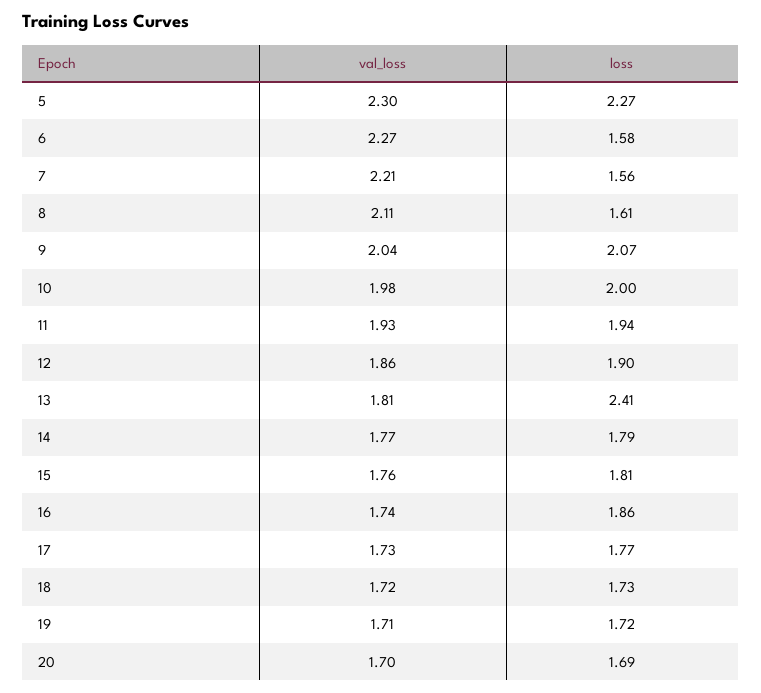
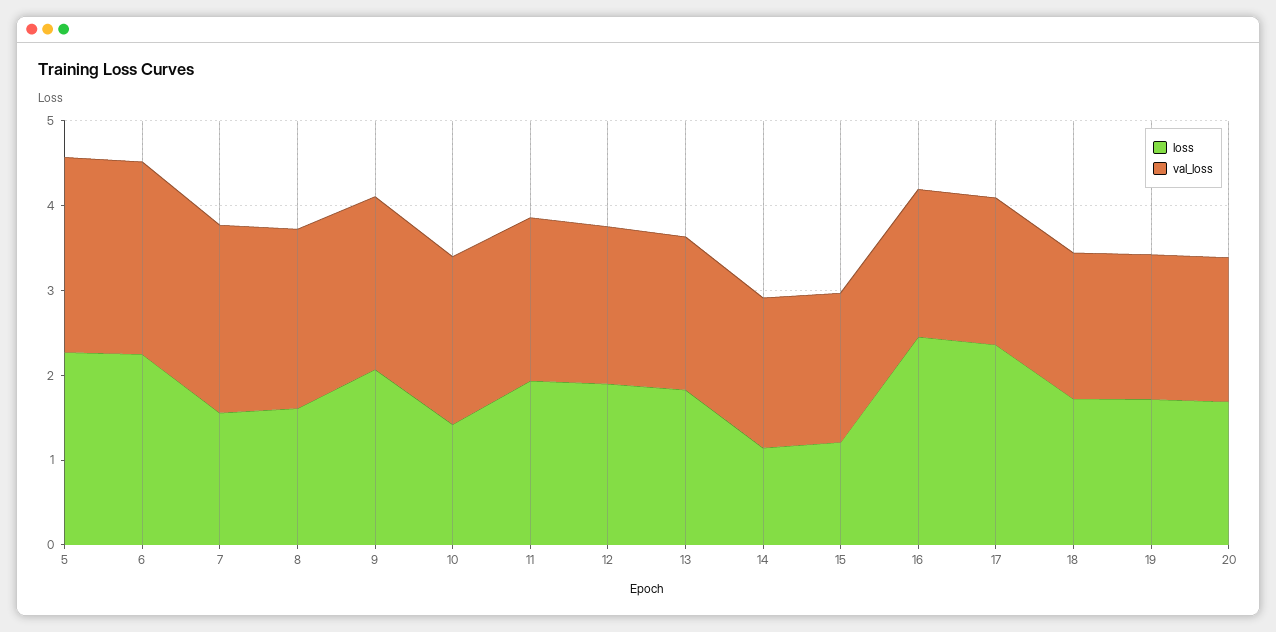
  {
    "val_loss": {
      "5": 2.3,
      "6": 2.27,
      "7": 2.21,
      "8": 2.11,
      "9": 2.04,
      "10": 1.98,
      "11": 1.93,
      "12": 1.86,
      "13": 1.81,
      "14": 1.77,
      "15": 1.76,
      "16": 1.74,
      "17": 1.73,
      "18": 1.72,
      "19": 1.71,
      "20": 1.7
    },
    "loss": {
      "5": 2.27,
-     "6": 1.58,
+     "6": 2.2,
      "7": 1.56,
      "8": 1.61,
      "9": 2.07,
-     "10": 2,
+     "10": 1.4,
      "11": 1.94,
      "12": 1.9,
-     "13": 2.41,
+     "13": 1.8,
-     "14": 1.79,
+     "14": 1.2,
-     "15": 1.81,
+     "15": 1.2,
-     "16": 1.86,
+     "16": 2.4,
-     "17": 1.77,
+     "17": 2.4,
      "18": 1.73,
      "19": 1.72,
      "20": 1.69
    }
  }

